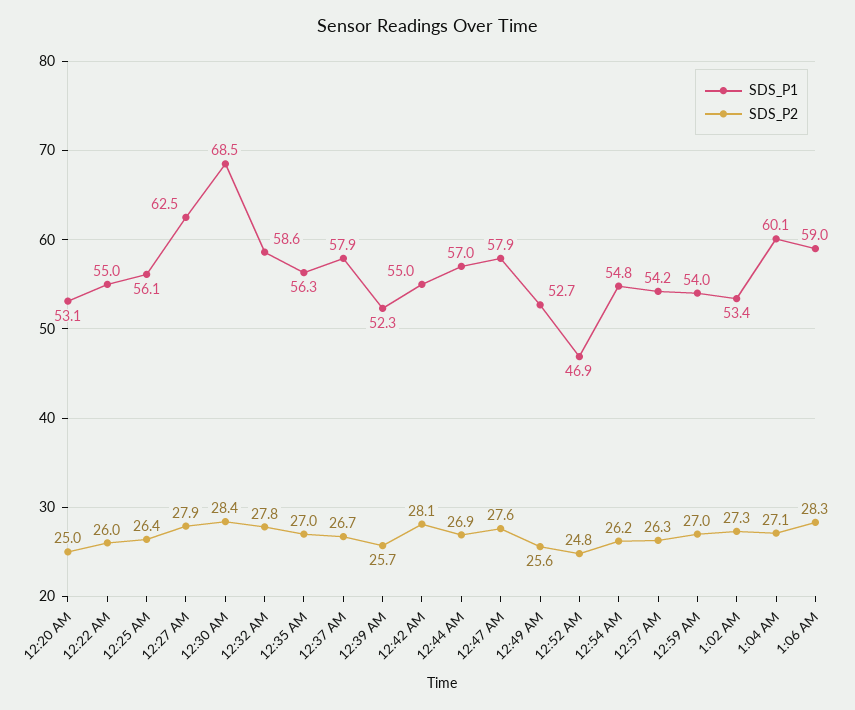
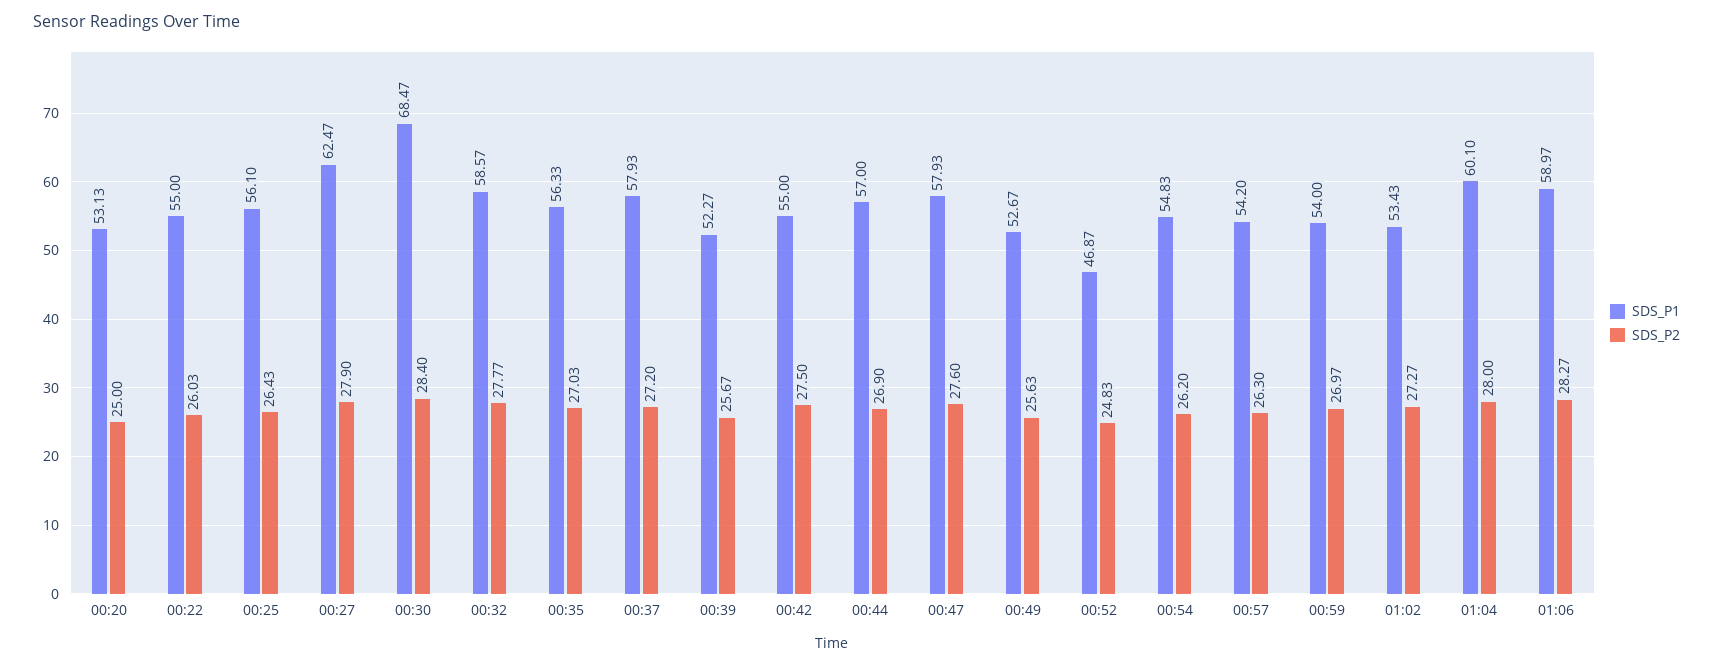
  {
    "SDS_P1": {
      "12:20 AM": 53.13,
      "12:22 AM": 55,
      "12:25 AM": 56.1,
      "12:27 AM": 62.47,
      "12:30 AM": 68.47,
      "12:32 AM": 58.57,
      "12:35 AM": 56.33,
      "12:37 AM": 57.93,
      "12:39 AM": 52.27,
      "12:42 AM": 55,
      "12:44 AM": 57,
      "12:47 AM": 57.93,
      "12:49 AM": 52.67,
      "12:52 AM": 46.87,
      "12:54 AM": 54.83,
      "12:57 AM": 54.2,
      "12:59 AM": 54,
      "1:02 AM": 53.43,
      "1:04 AM": 60.1,
      "1:06 AM": 58.97
    },
    "SDS_P2": {
      "12:20 AM": 25,
      "12:22 AM": 26.03,
      "12:25 AM": 26.43,
      "12:27 AM": 27.9,
      "12:30 AM": 28.4,
      "12:32 AM": 27.77,
      "12:35 AM": 27.03,
-     "12:37 AM": 26.7,
+     "12:37 AM": 27.2,
      "12:39 AM": 25.67,
-     "12:42 AM": 28.1,
+     "12:42 AM": 27.5,
      "12:44 AM": 26.9,
      "12:47 AM": 27.6,
      "12:49 AM": 25.63,
      "12:52 AM": 24.83,
      "12:54 AM": 26.2,
      "12:57 AM": 26.3,
      "12:59 AM": 26.97,
      "1:02 AM": 27.27,
-     "1:04 AM": 27.1,
+     "1:04 AM": 28,
      "1:06 AM": 28.27
    }
  }

